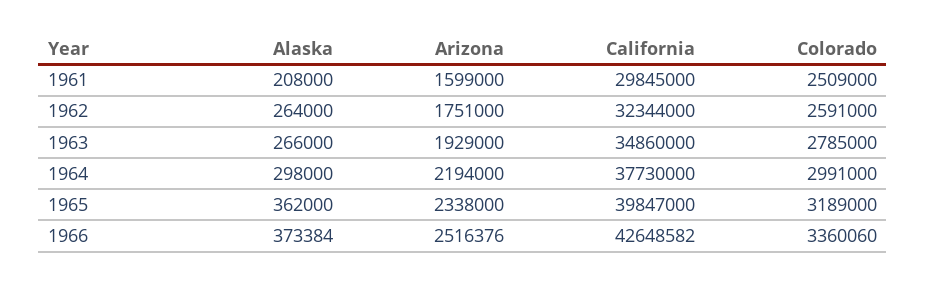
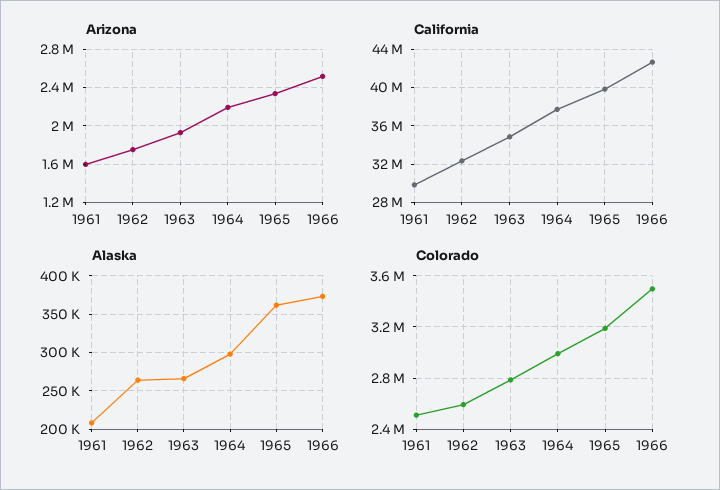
  {
    "Alaska": {
      "1961": 208000,
      "1962": 264000,
      "1963": 266000,
      "1964": 298000,
      "1965": 362000,
      "1966": 373384
    },
    "Arizona": {
      "1961": 1599000,
      "1962": 1751000,
      "1963": 1929000,
      "1964": 2194000,
      "1965": 2338000,
      "1966": 2516376
    },
    "California": {
      "1961": 29845000,
      "1962": 32344000,
      "1963": 34860000,
      "1964": 37730000,
      "1965": 39847000,
      "1966": 42648582
    },
    "Colorado": {
      "1961": 2509000,
      "1962": 2591000,
      "1963": 2785000,
      "1964": 2991000,
      "1965": 3189000,
-     "1966": 3360060
+     "1966": 3500000
    }
  }

